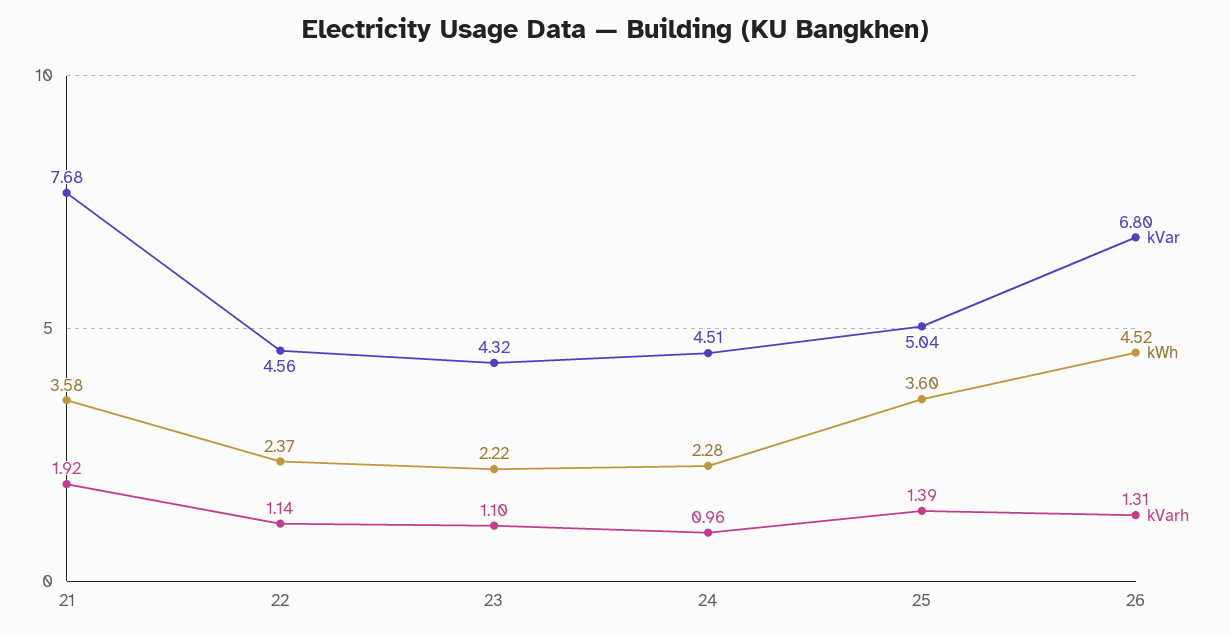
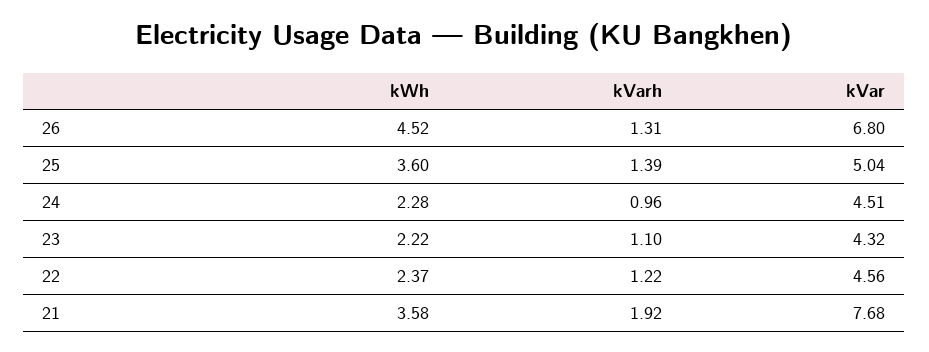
  {
    "kVar": {
      "21": 7.68,
      "22": 4.56,
      "23": 4.32,
      "24": 4.51,
      "25": 5.04,
      "26": 6.8
    },
    "kWh": {
      "21": 3.58,
      "22": 2.37,
      "23": 2.22,
      "24": 2.28,
      "25": 3.6,
      "26": 4.52
    },
    "kVarh": {
      "21": 1.92,
-     "22": 1.14,
+     "22": 1.22,
      "23": 1.1,
      "24": 0.96,
      "25": 1.39,
      "26": 1.31
    }
  }

